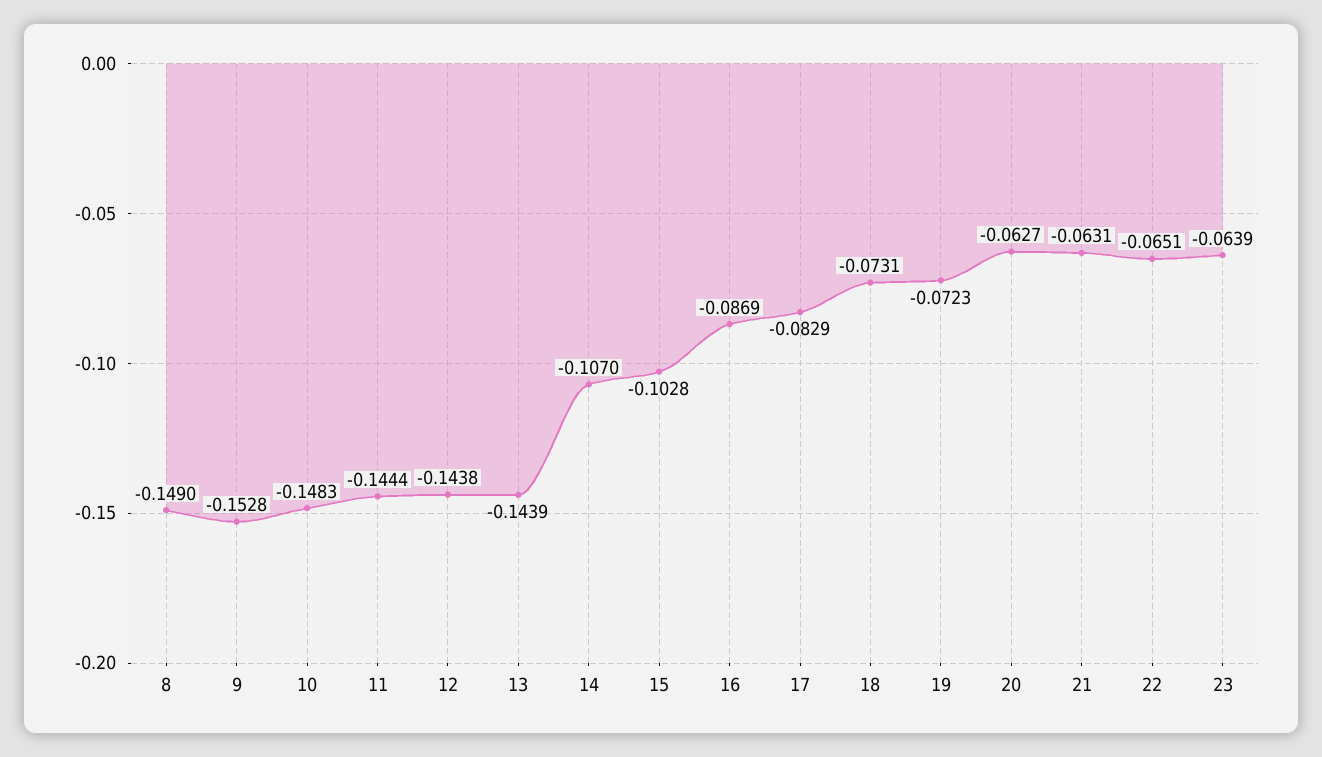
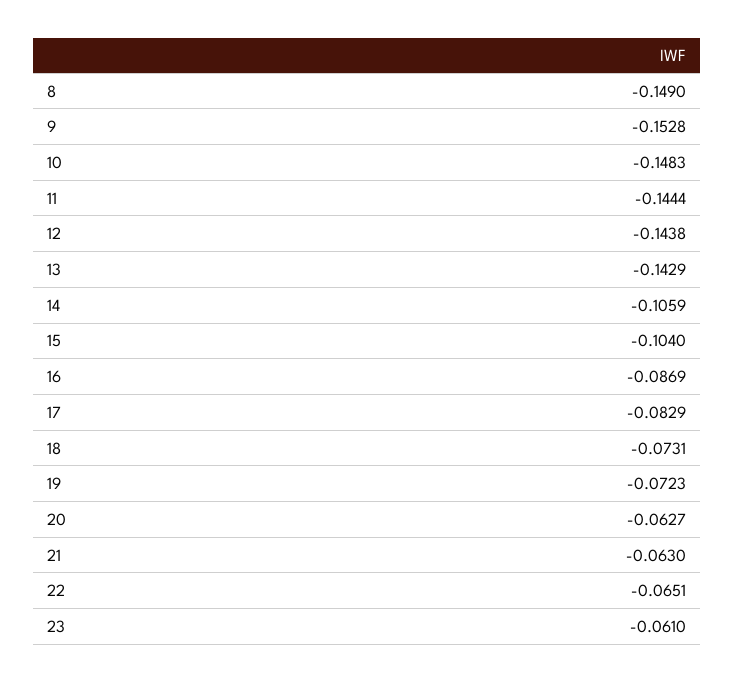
  {
    "8": -0.149,
    "9": -0.1528,
    "10": -0.1483,
    "11": -0.1444,
    "12": -0.1438,
-   "13": -0.1439,
+   "13": -0.1429,
-   "14": -0.107,
+   "14": -0.1059,
-   "15": -0.1028,
+   "15": -0.104,
    "16": -0.0869,
    "17": -0.0829,
    "18": -0.0731,
    "19": -0.0723,
    "20": -0.0627,
-   "21": -0.0631,
+   "21": -0.063,
    "22": -0.0651,
-   "23": -0.0639
+   "23": -0.061
  }

